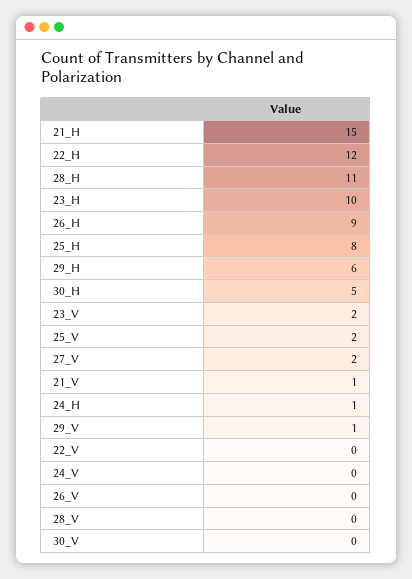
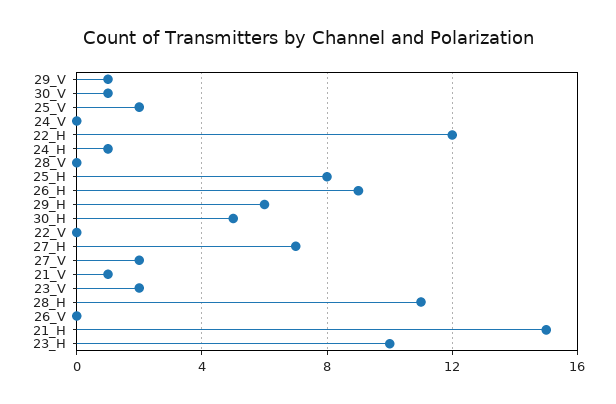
  {
    "21_H": 15,
    "22_H": 12,
    "28_H": 11,
    "23_H": 10,
    "26_H": 9,
    "25_H": 8,
    "29_H": 6,
    "30_H": 5,
    "23_V": 2,
    "25_V": 2,
    "27_V": 2,
    "21_V": 1,
    "24_H": 1,
    "29_V": 1,
    "22_V": 0,
    "24_V": 0,
    "26_V": 0,
    "28_V": 0,
-   "30_V": 0
+   "30_V": 1,
+   "27_H": 7
  }

